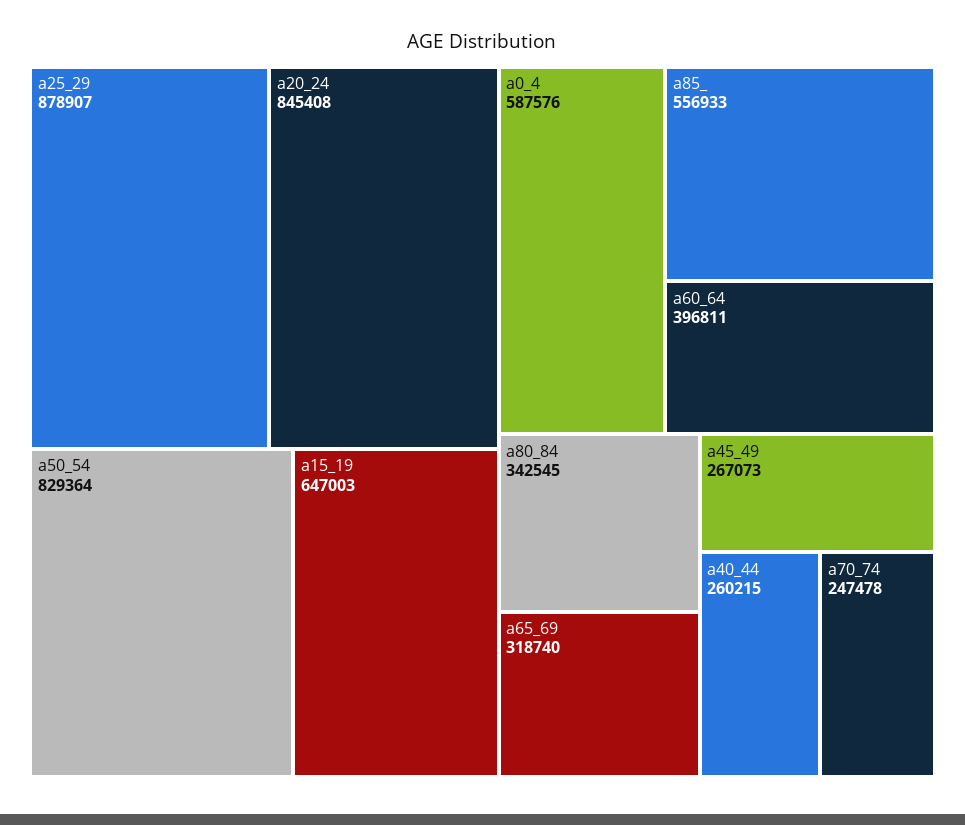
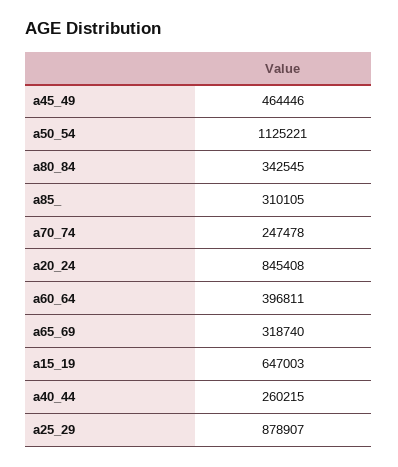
  {
    "a25_29": 878907,
    "a20_24": 845408,
-   "a50_54": 829364,
+   "a50_54": 1125221,
    "a15_19": 647003,
-   "a0_4": 587576,
-   "a85_": 556933,
+   "a85_": 310105,
    "a60_64": 396811,
    "a80_84": 342545,
    "a65_69": 318740,
-   "a45_49": 267073,
+   "a45_49": 464446,
    "a40_44": 260215,
    "a70_74": 247478
  }

